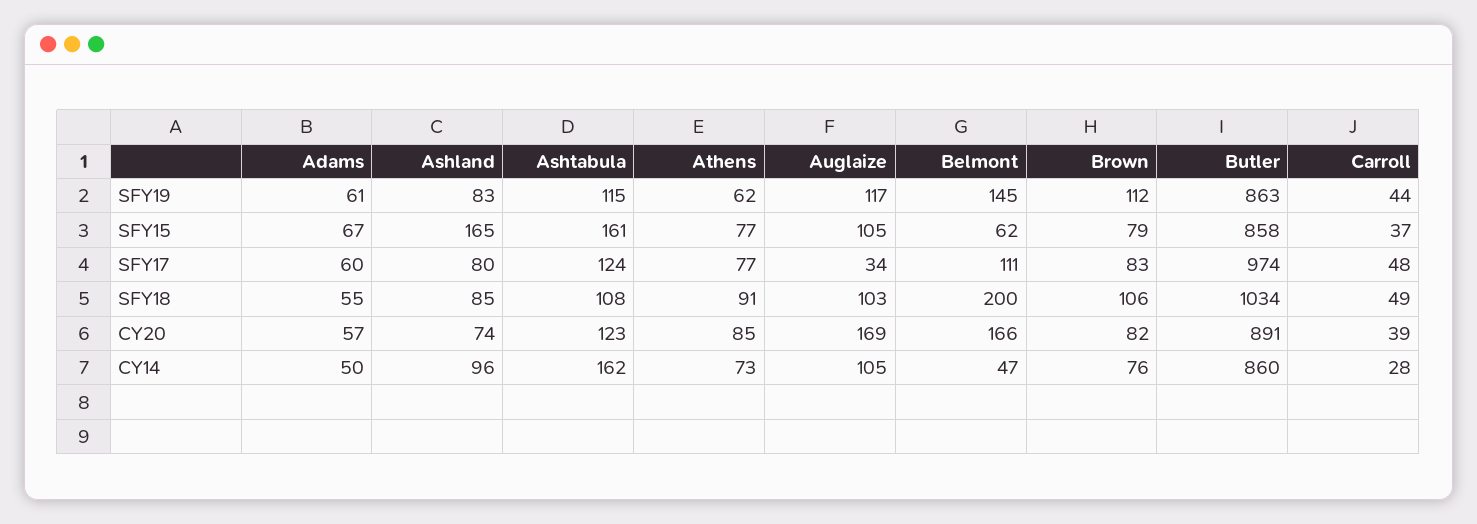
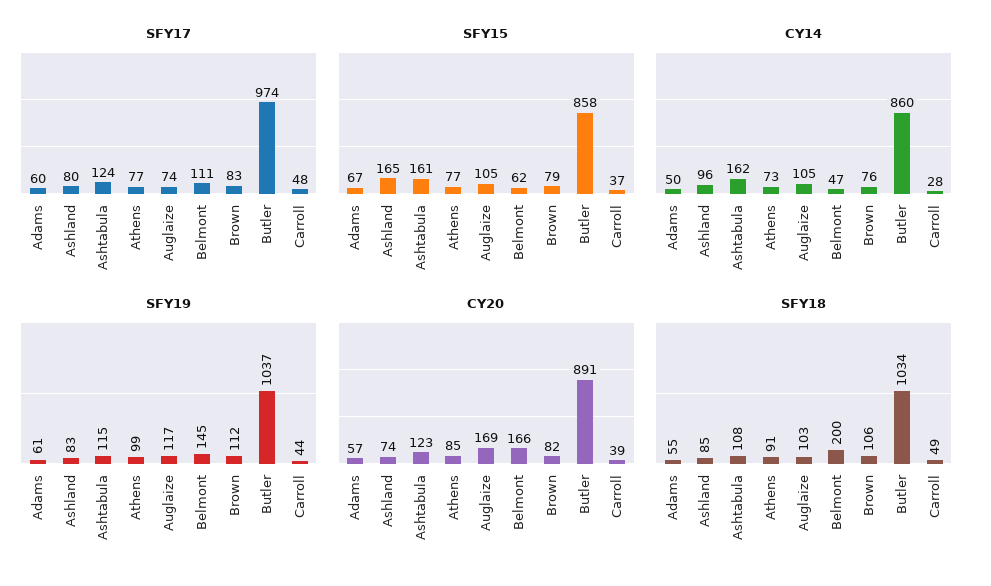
  {
    "SFY19": {
      "Adams": 61,
      "Ashland": 83,
      "Ashtabula": 115,
-     "Athens": 62,
+     "Athens": 99,
      "Auglaize": 117,
      "Belmont": 145,
      "Brown": 112,
-     "Butler": 863,
+     "Butler": 1037,
      "Carroll": 44
    },
    "SFY15": {
      "Adams": 67,
      "Ashland": 165,
      "Ashtabula": 161,
      "Athens": 77,
      "Auglaize": 105,
      "Belmont": 62,
      "Brown": 79,
      "Butler": 858,
      "Carroll": 37
    },
    "SFY17": {
      "Adams": 60,
      "Ashland": 80,
      "Ashtabula": 124,
      "Athens": 77,
-     "Auglaize": 34,
+     "Auglaize": 74,
      "Belmont": 111,
      "Brown": 83,
      "Butler": 974,
      "Carroll": 48
    },
    "SFY18": {
      "Adams": 55,
      "Ashland": 85,
      "Ashtabula": 108,
      "Athens": 91,
      "Auglaize": 103,
      "Belmont": 200,
      "Brown": 106,
      "Butler": 1034,
      "Carroll": 49
    },
    "CY20": {
      "Adams": 57,
      "Ashland": 74,
      "Ashtabula": 123,
      "Athens": 85,
      "Auglaize": 169,
      "Belmont": 166,
      "Brown": 82,
      "Butler": 891,
      "Carroll": 39
    },
    "CY14": {
      "Adams": 50,
      "Ashland": 96,
      "Ashtabula": 162,
      "Athens": 73,
      "Auglaize": 105,
      "Belmont": 47,
      "Brown": 76,
      "Butler": 860,
      "Carroll": 28
    }
  }

